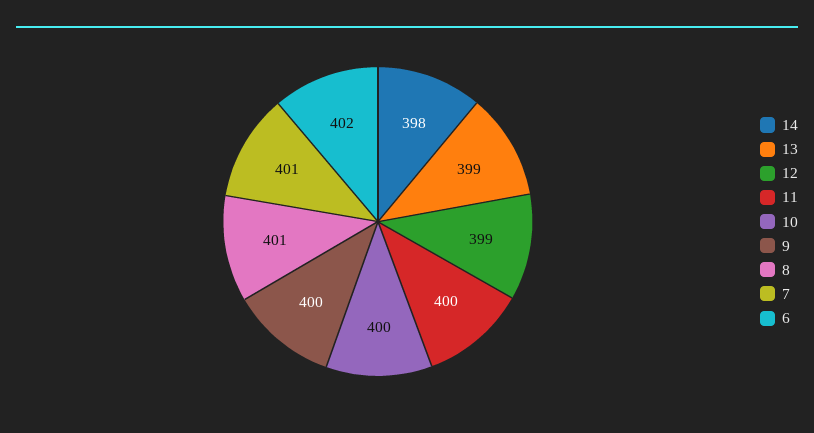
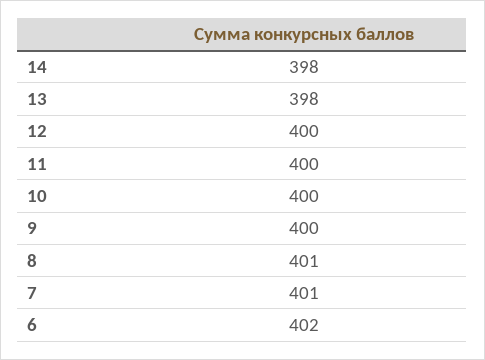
  {
    "14": 398,
-   "13": 399,
+   "13": 398,
-   "12": 399,
+   "12": 400,
    "11": 400,
    "10": 400,
    "9": 400,
    "8": 401,
    "7": 401,
    "6": 402
  }

